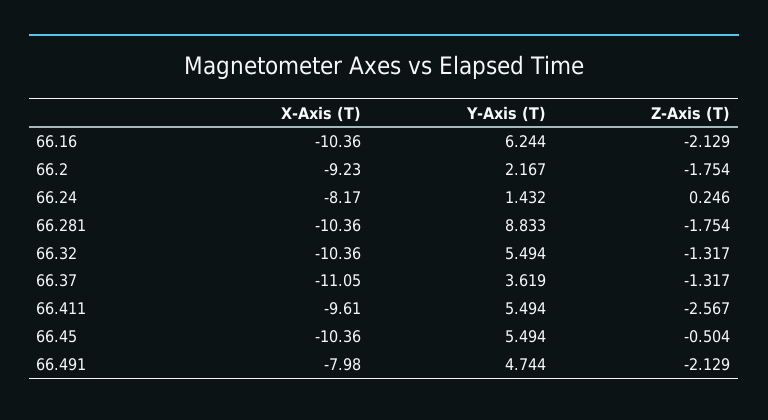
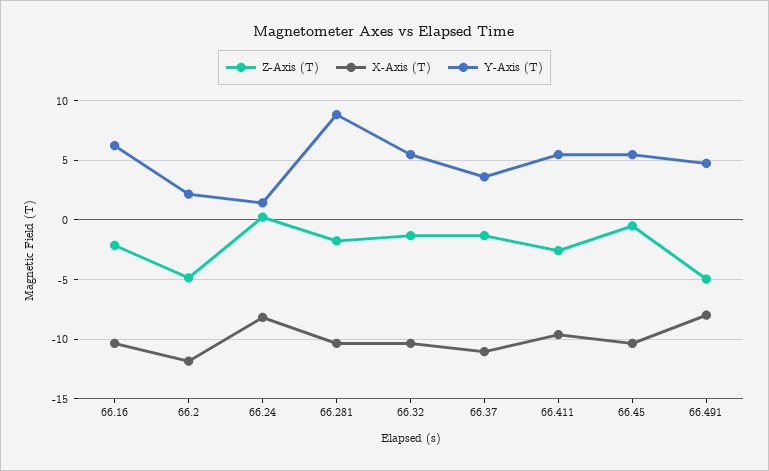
  {
    "X-Axis (T)": {
      "66.16": -10.36,
-     "66.2": -9.23,
+     "66.2": -12,
      "66.24": -8.17,
      "66.281": -10.36,
      "66.32": -10.36,
      "66.37": -11.05,
      "66.411": -9.61,
      "66.45": -10.36,
      "66.491": -7.98
    },
    "Y-Axis (T)": {
      "66.16": 6.244,
      "66.2": 2.167,
      "66.24": 1.432,
      "66.281": 8.833,
      "66.32": 5.494,
      "66.37": 3.619,
      "66.411": 5.494,
      "66.45": 5.494,
      "66.491": 4.744
    },
    "Z-Axis (T)": {
      "66.16": -2.129,
-     "66.2": -1.754,
+     "66.2": -5,
      "66.24": 0.246,
      "66.281": -1.754,
      "66.32": -1.317,
      "66.37": -1.317,
      "66.411": -2.567,
      "66.45": -0.504,
-     "66.491": -2.129
+     "66.491": -5
    }
  }

